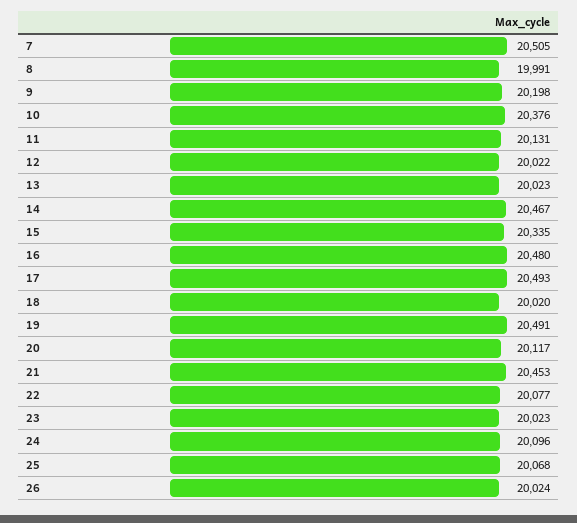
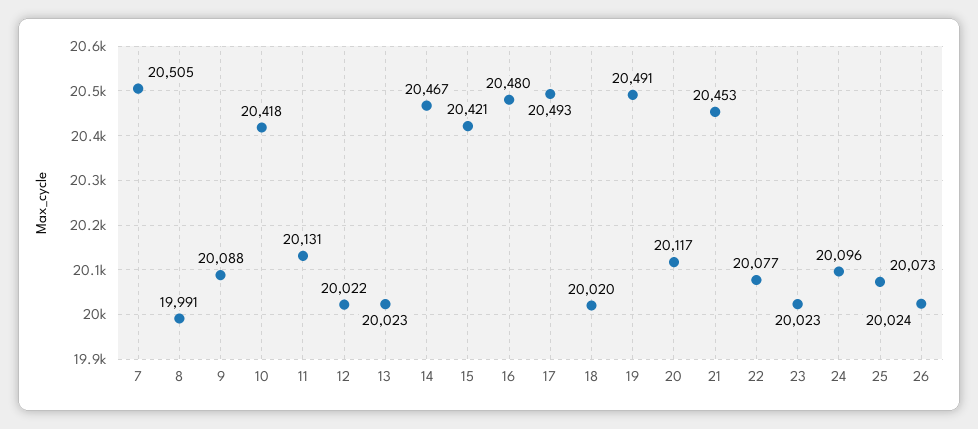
  {
    "7": 20505,
    "8": 19991,
-   "9": 20198,
+   "9": 20088,
-   "10": 20376,
+   "10": 20418,
    "11": 20131,
    "12": 20022,
    "13": 20023,
    "14": 20467,
-   "15": 20335,
+   "15": 20421,
    "16": 20480,
    "17": 20493,
    "18": 20020,
    "19": 20491,
    "20": 20117,
    "21": 20453,
    "22": 20077,
    "23": 20023,
    "24": 20096,
-   "25": 20068,
+   "25": 20073,
    "26": 20024
  }

